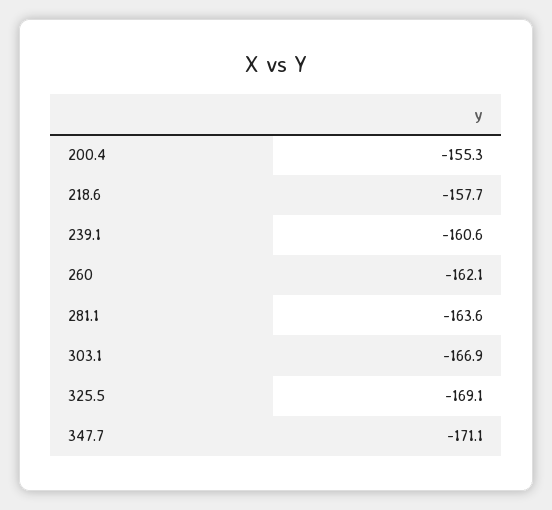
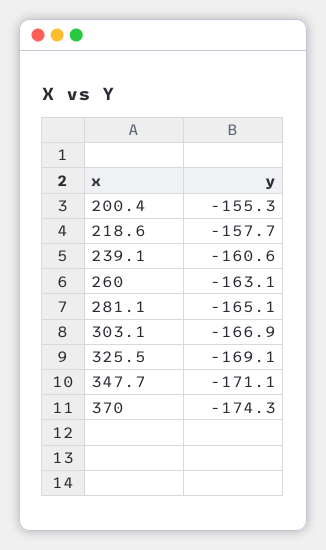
  {
    "200.4": -155.3,
    "218.6": -157.7,
    "239.1": -160.6,
-   "260": -162.1,
+   "260": -163.1,
-   "281.1": -163.6,
+   "281.1": -165.1,
    "303.1": -166.9,
    "325.5": -169.1,
-   "347.7": -171.1
+   "347.7": -171.1,
+   "370": -174.3
  }

